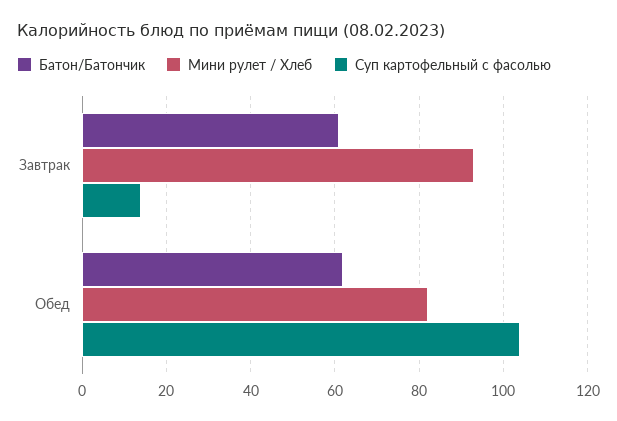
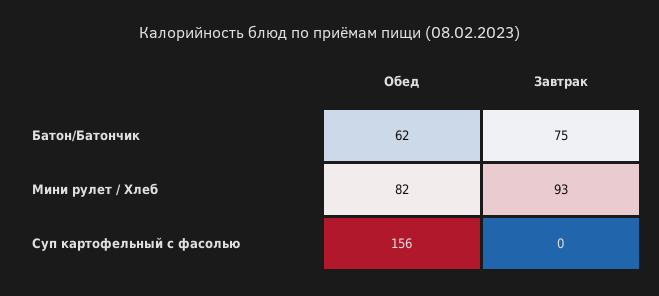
  {
    "Батон/Батончик": {
-     "Завтрак": 60,
+     "Завтрак": 75,
      "Обед": 62
    },
    "Мини рулет / Хлеб": {
      "Завтрак": 93,
      "Обед": 82
    },
    "Суп картофельный с фасолью": {
-     "Завтрак": 15,
+     "Завтрак": 0,
-     "Обед": 105
+     "Обед": 156
    }
  }

